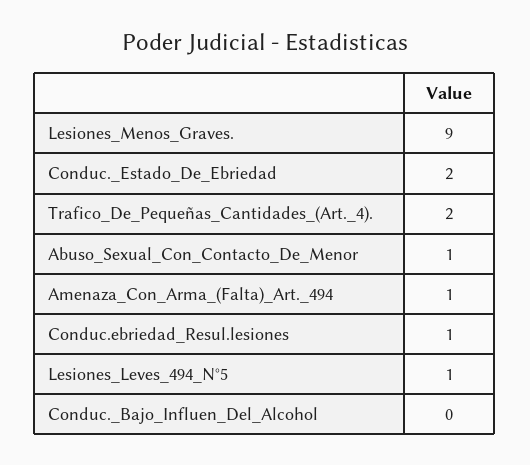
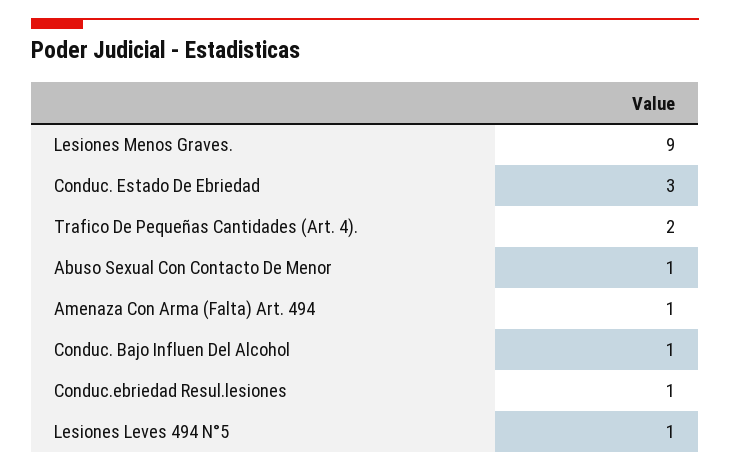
  {
    "Lesiones_Menos_Graves.": 9,
-   "Conduc._Estado_De_Ebriedad": 2,
+   "Conduc._Estado_De_Ebriedad": 3,
    "Trafico_De_Pequeñas_Cantidades_(Art._4).": 2,
    "Abuso_Sexual_Con_Contacto_De_Menor": 1,
    "Amenaza_Con_Arma_(Falta)_Art._494": 1,
    "Conduc.ebriedad_Resul.lesiones": 1,
    "Lesiones_Leves_494_N°5": 1,
-   "Conduc._Bajo_Influen_Del_Alcohol": 0
+   "Conduc._Bajo_Influen_Del_Alcohol": 1
  }

